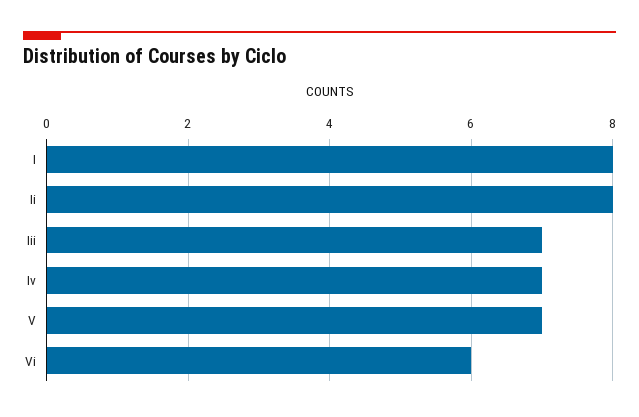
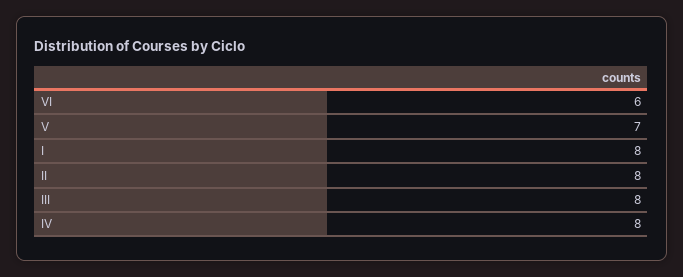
  {
    "I": 8,
    "Ii": 8,
-   "Iii": 7,
+   "Iii": 8,
-   "Iv": 7,
+   "Iv": 8,
    "V": 7,
    "Vi": 6
  }

